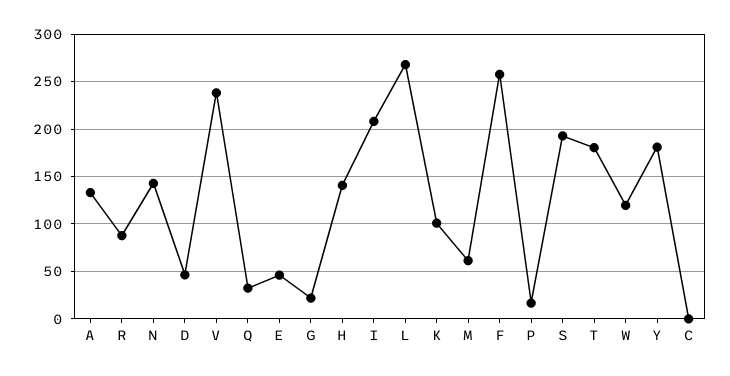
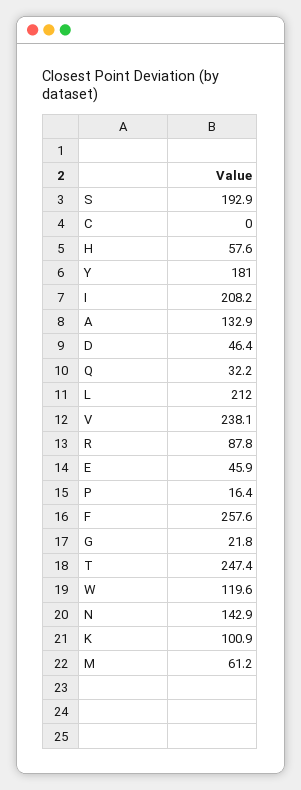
  {
    "A": 132.9,
    "R": 87.8,
    "N": 142.9,
    "D": 46.4,
    "V": 238.1,
    "Q": 32.2,
    "E": 45.9,
    "G": 21.8,
-   "H": 140,
+   "H": 57.6,
    "I": 208.2,
-   "L": 270,
+   "L": 212,
    "K": 100.9,
    "M": 61.2,
    "F": 257.6,
    "P": 16.4,
    "S": 192.9,
-   "T": 180,
+   "T": 247.4,
    "W": 119.6,
    "Y": 181,
    "C": 0
  }

